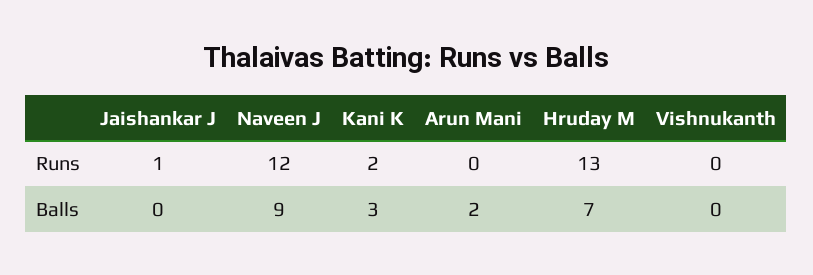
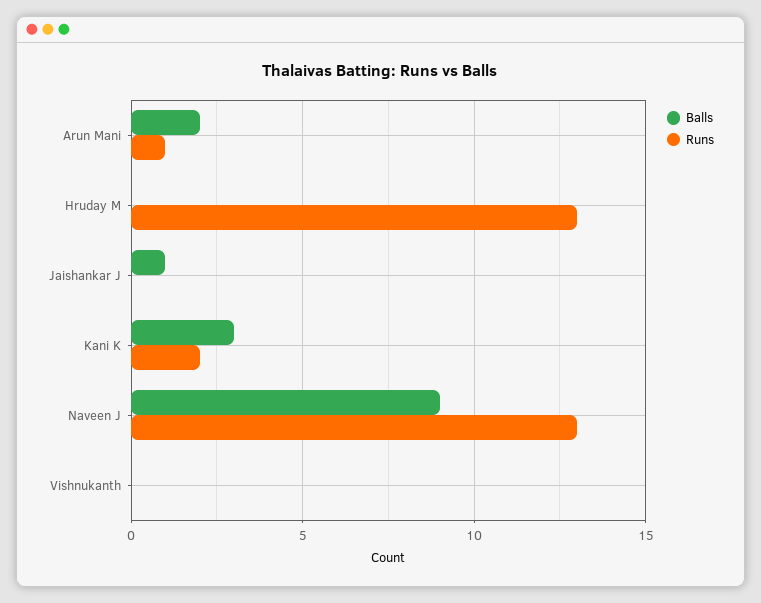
  {
    "Runs": {
-     "Jaishankar J": 1,
+     "Jaishankar J": 0,
-     "Naveen J": 12,
+     "Naveen J": 13,
      "Kani K": 2,
-     "Arun Mani": 0,
+     "Arun Mani": 1,
      "Hruday M": 13,
      "Vishnukanth": 0
    },
    "Balls": {
-     "Jaishankar J": 0,
+     "Jaishankar J": 1,
      "Naveen J": 9,
      "Kani K": 3,
      "Arun Mani": 2,
-     "Hruday M": 7,
+     "Hruday M": 0,
      "Vishnukanth": 0
    }
  }

